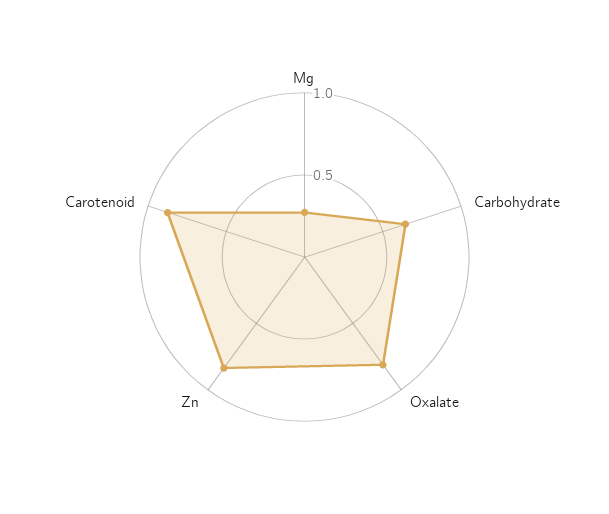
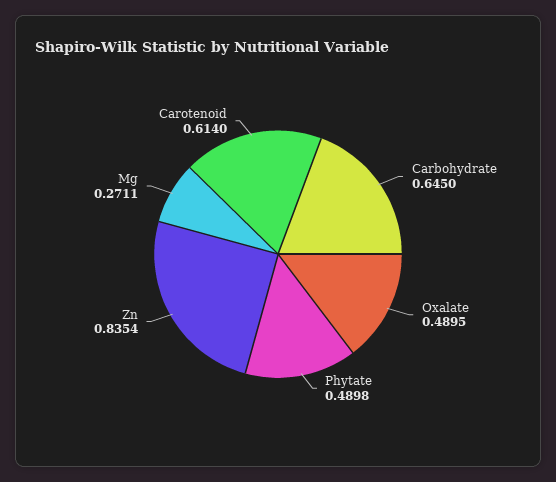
  {
    "Mg": 0.2711,
    "Carbohydrate": 0.645,
-   "Oxalate": 0.8,
+   "Oxalate": 0.4895,
    "Zn": 0.8354,
-   "Carotenoid": 0.9
+   "Carotenoid": 0.614,
+   "Phytate": 0.4898
  }

